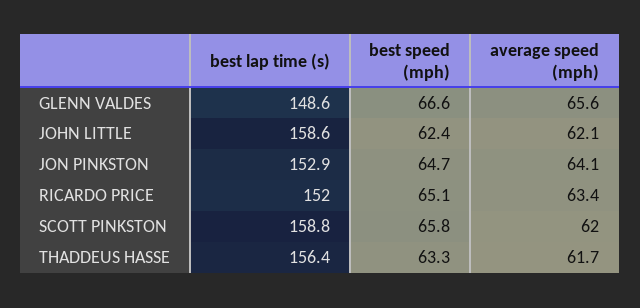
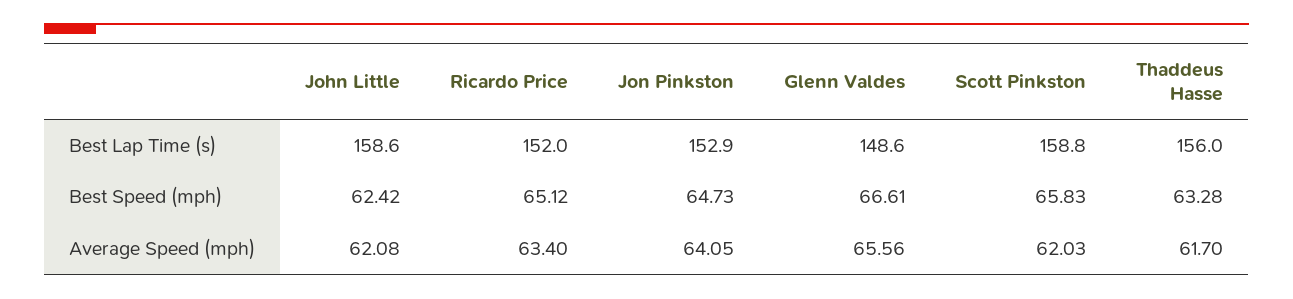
  {
    "best lap time (s)": {
      "GLENN VALDES": 148.6,
      "JOHN LITTLE": 158.6,
      "JON PINKSTON": 152.9,
      "RICARDO PRICE": 152,
      "SCOTT PINKSTON": 158.8,
-     "THADDEUS HASSE": 156.4
+     "THADDEUS HASSE": 156
    },
    "best speed (mph)": {
      "GLENN VALDES": 66.61,
      "JOHN LITTLE": 62.42,
      "JON PINKSTON": 64.73,
      "RICARDO PRICE": 65.12,
      "SCOTT PINKSTON": 65.83,
      "THADDEUS HASSE": 63.28
    },
    "average speed (mph)": {
      "GLENN VALDES": 65.56,
      "JOHN LITTLE": 62.08,
      "JON PINKSTON": 64.05,
      "RICARDO PRICE": 63.4,
      "SCOTT PINKSTON": 62.03,
      "THADDEUS HASSE": 61.7
    }
  }

